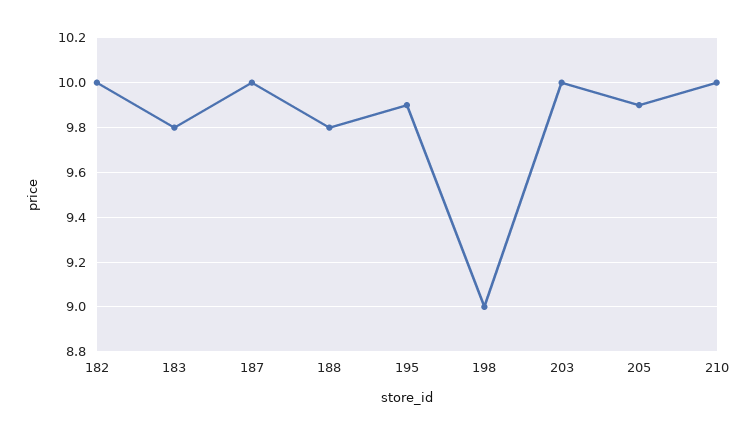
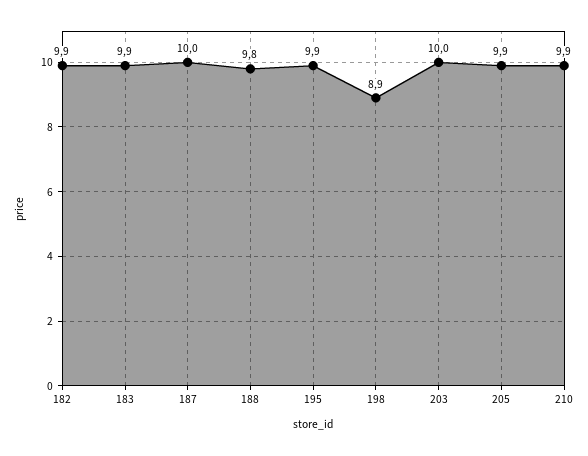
  {
-   "182": 10,
+   "182": 9.9,
-   "183": 9.8,
+   "183": 9.9,
    "187": 10,
    "188": 9.8,
    "195": 9.9,
-   "198": 9,
+   "198": 8.9,
    "203": 10,
    "205": 9.9,
-   "210": 10
+   "210": 9.9
  }

